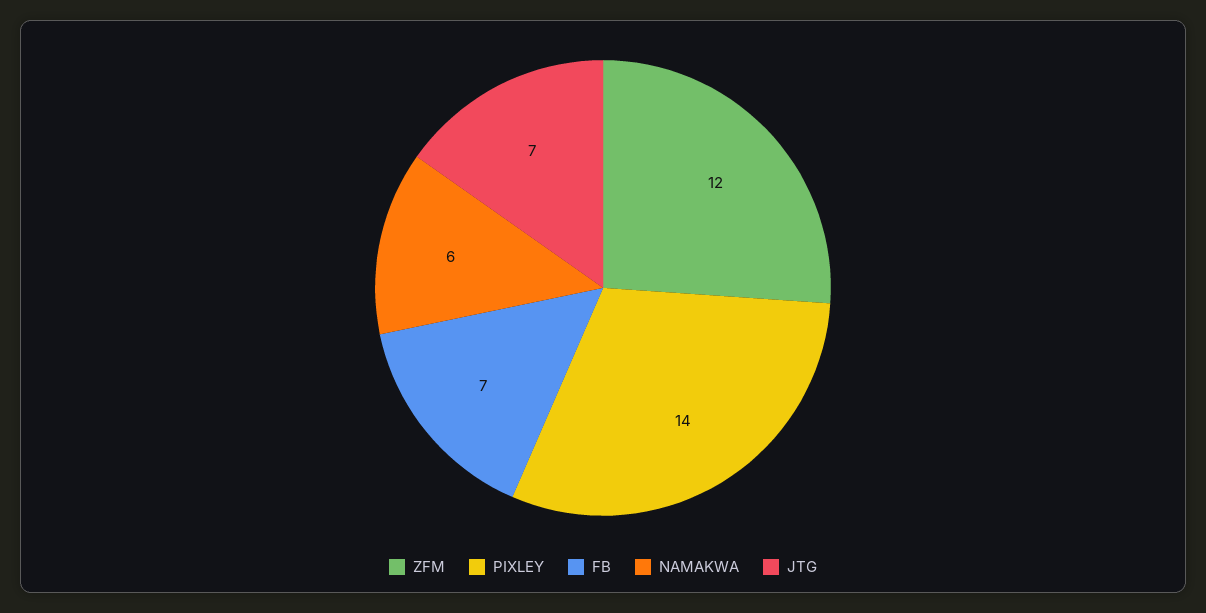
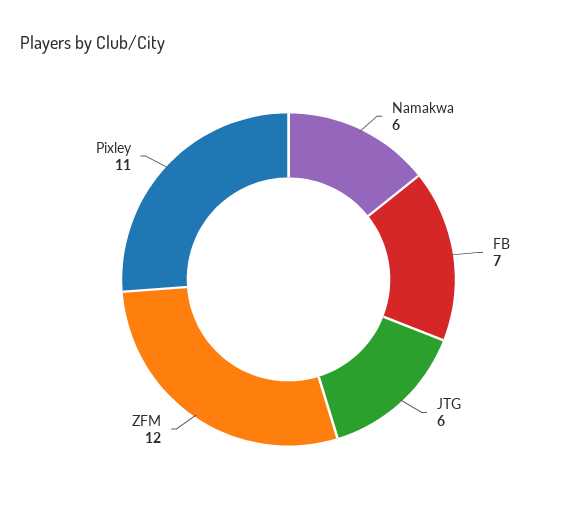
  {
    "ZFM": 12,
-   "PIXLEY": 14,
+   "PIXLEY": 11,
    "FB": 7,
    "NAMAKWA": 6,
-   "JTG": 7
+   "JTG": 6
  }

